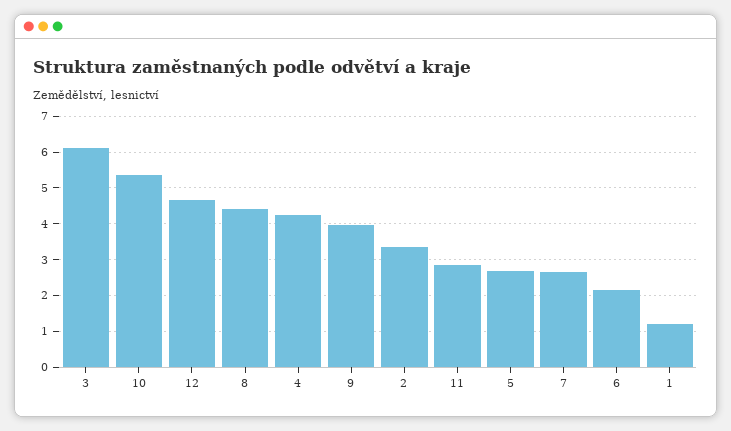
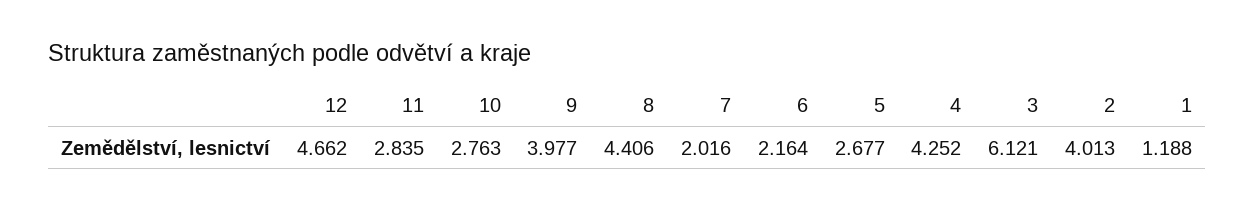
  {
    "3": 6.121,
-   "10": 5.4,
+   "10": 2.763,
    "12": 4.662,
    "8": 4.406,
    "4": 4.252,
    "9": 3.977,
-   "2": 3.4,
+   "2": 4.013,
    "11": 2.835,
    "5": 2.677,
-   "7": 2.6,
+   "7": 2.016,
    "6": 2.164,
    "1": 1.188
  }

